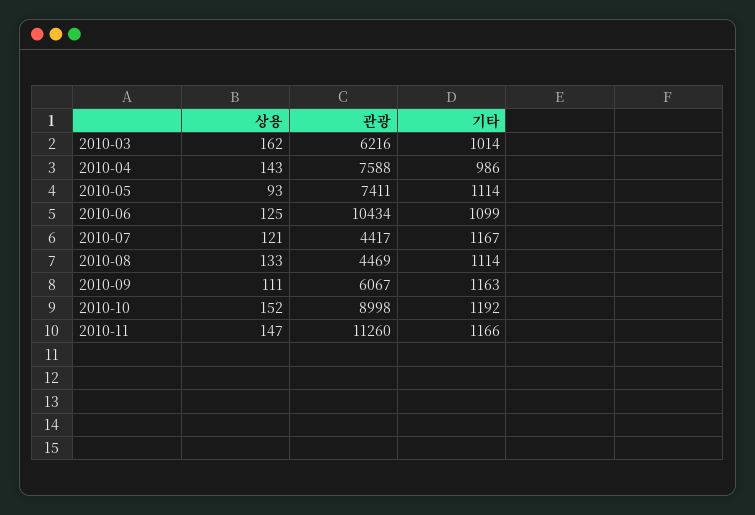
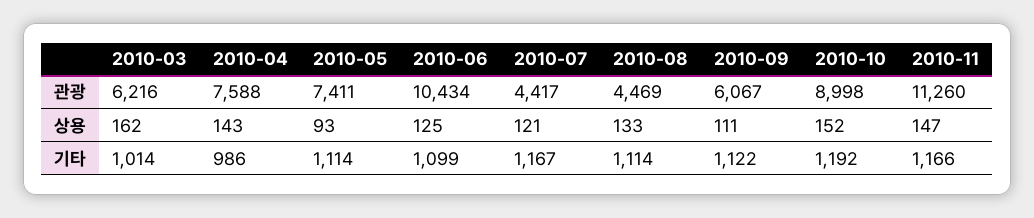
  {
    "상용": {
      "2010-03": 162,
      "2010-04": 143,
      "2010-05": 93,
      "2010-06": 125,
      "2010-07": 121,
      "2010-08": 133,
      "2010-09": 111,
      "2010-10": 152,
      "2010-11": 147
    },
    "관광": {
      "2010-03": 6216,
      "2010-04": 7588,
      "2010-05": 7411,
      "2010-06": 10434,
      "2010-07": 4417,
      "2010-08": 4469,
      "2010-09": 6067,
      "2010-10": 8998,
      "2010-11": 11260
    },
    "기타": {
      "2010-03": 1014,
      "2010-04": 986,
      "2010-05": 1114,
      "2010-06": 1099,
      "2010-07": 1167,
      "2010-08": 1114,
-     "2010-09": 1163,
+     "2010-09": 1122,
      "2010-10": 1192,
      "2010-11": 1166
    }
  }

